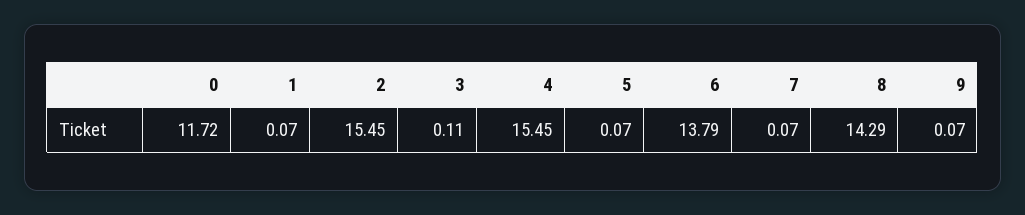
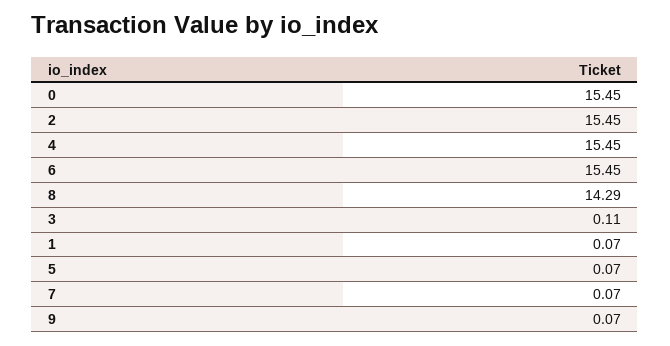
  {
-   "0": 11.72,
+   "0": 15.45,
    "1": 0.07,
    "2": 15.45,
    "3": 0.11,
    "4": 15.45,
    "5": 0.07,
-   "6": 13.79,
+   "6": 15.45,
    "7": 0.07,
    "8": 14.29,
    "9": 0.07
  }

